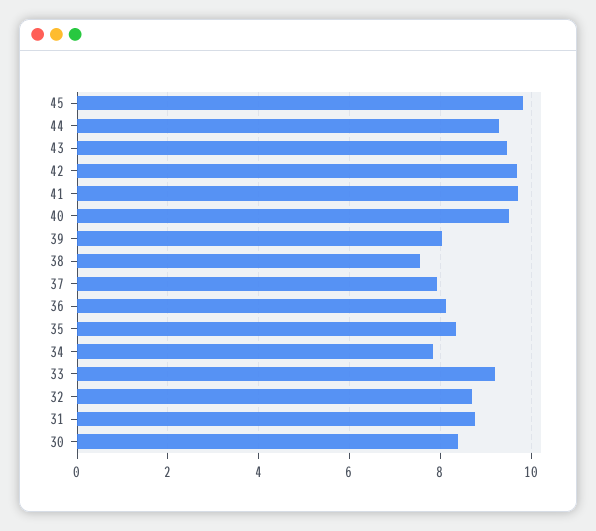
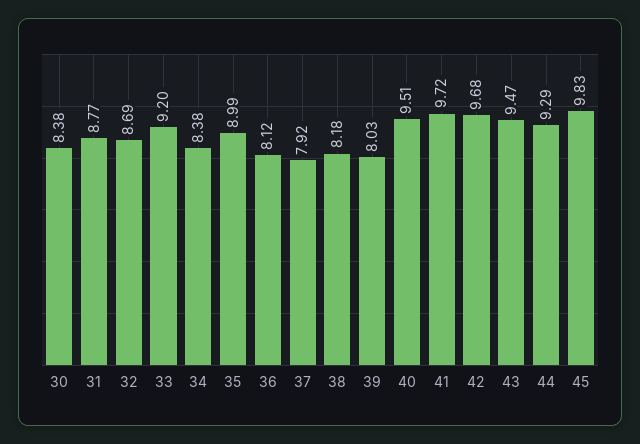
  {
    "45": 9.83,
    "44": 9.29,
    "43": 9.47,
    "42": 9.68,
    "41": 9.72,
    "40": 9.51,
    "39": 8.03,
-   "38": 7.6,
+   "38": 8.18,
    "37": 7.92,
    "36": 8.12,
-   "35": 8.4,
+   "35": 8.99,
-   "34": 7.8,
+   "34": 8.38,
    "33": 9.2,
    "32": 8.69,
    "31": 8.77,
    "30": 8.38
  }

